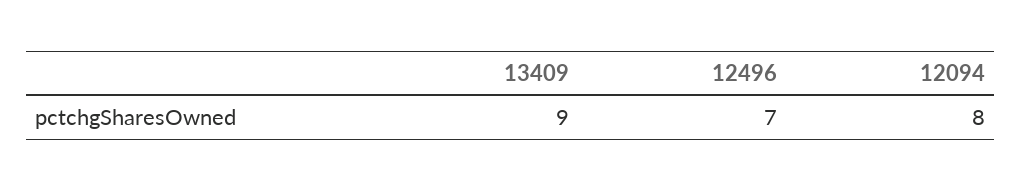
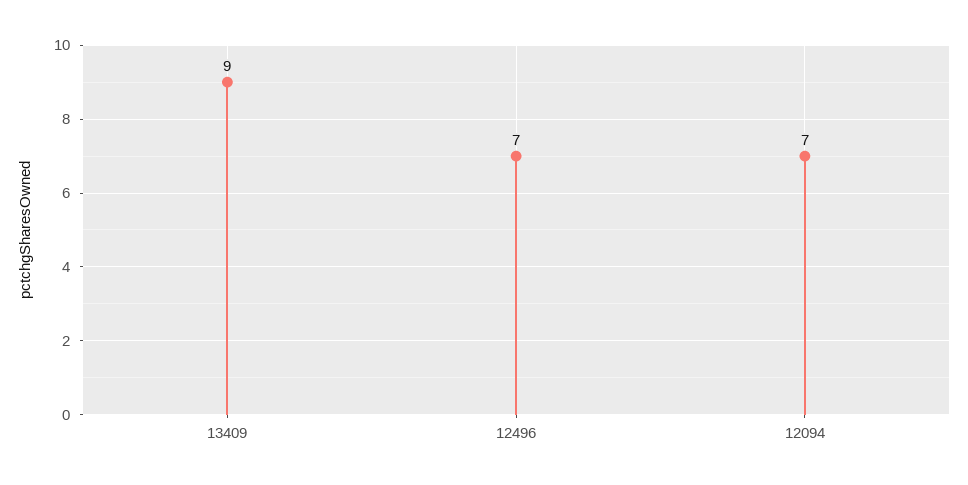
  {
    "13409": 9,
    "12496": 7,
-   "12094": 8
+   "12094": 7
  }

